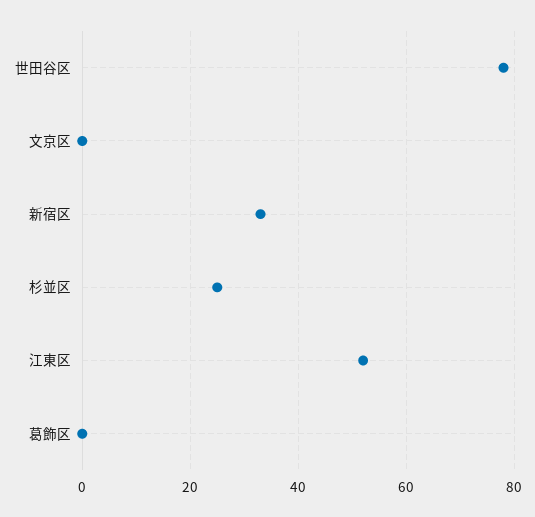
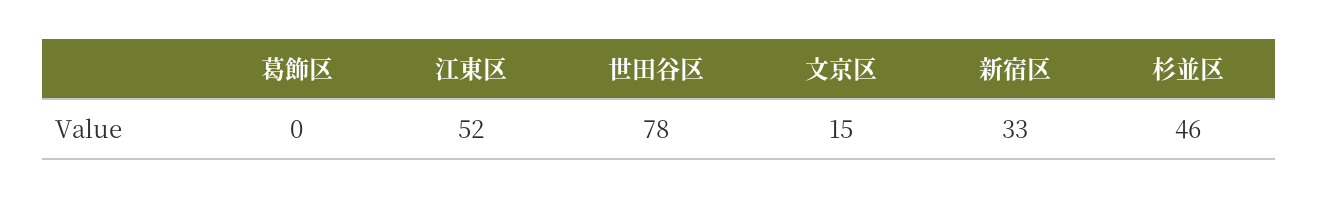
  {
    "世田谷区": 78,
-   "文京区": 0,
+   "文京区": 15,
    "新宿区": 33,
-   "杉並区": 25,
+   "杉並区": 46,
    "江東区": 52,
    "葛飾区": 0
  }

